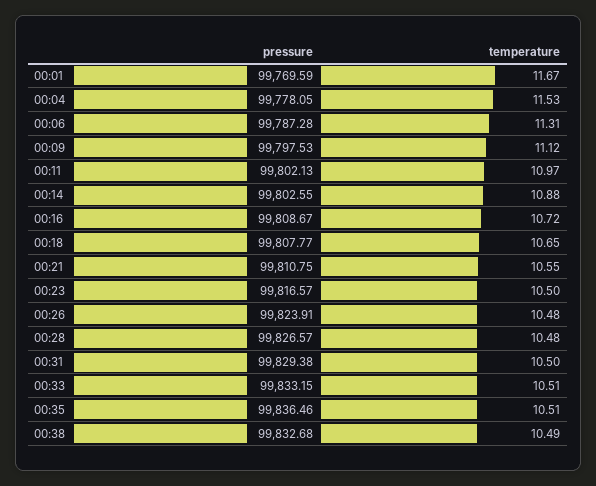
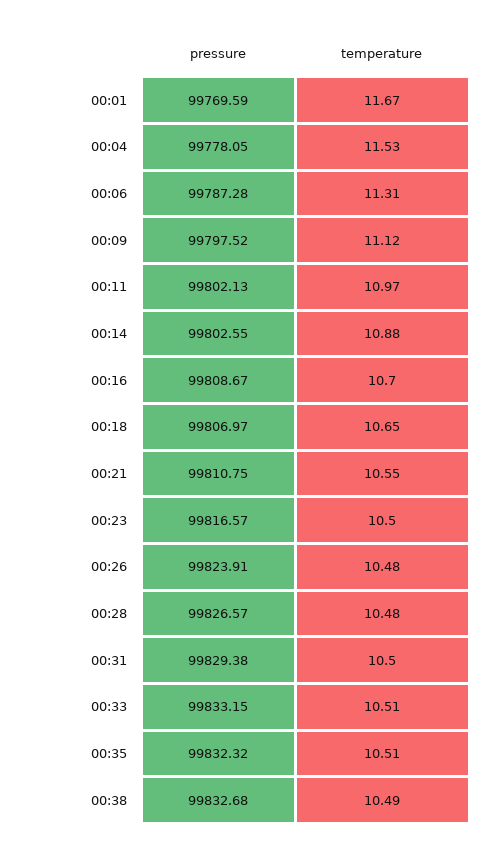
  {
    "pressure": {
      "00:01": 99769.59,
      "00:04": 99778.05,
      "00:06": 99787.28,
-     "00:09": 99797.53,
+     "00:09": 99797.52,
      "00:11": 99802.13,
      "00:14": 99802.55,
      "00:16": 99808.67,
-     "00:18": 99807.77,
+     "00:18": 99806.97,
      "00:21": 99810.75,
      "00:23": 99816.57,
      "00:26": 99823.91,
      "00:28": 99826.57,
      "00:31": 99829.38,
      "00:33": 99833.15,
-     "00:35": 99836.46,
+     "00:35": 99832.32,
      "00:38": 99832.68
    },
    "temperature": {
      "00:01": 11.67,
      "00:04": 11.53,
      "00:06": 11.31,
      "00:09": 11.12,
      "00:11": 10.97,
      "00:14": 10.88,
-     "00:16": 10.72,
+     "00:16": 10.7,
      "00:18": 10.65,
      "00:21": 10.55,
      "00:23": 10.5,
      "00:26": 10.48,
      "00:28": 10.48,
      "00:31": 10.5,
      "00:33": 10.51,
      "00:35": 10.51,
      "00:38": 10.49
    }
  }

